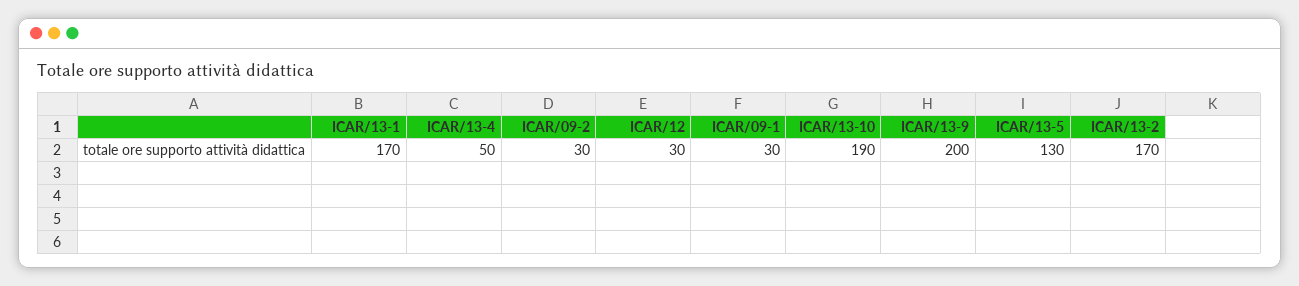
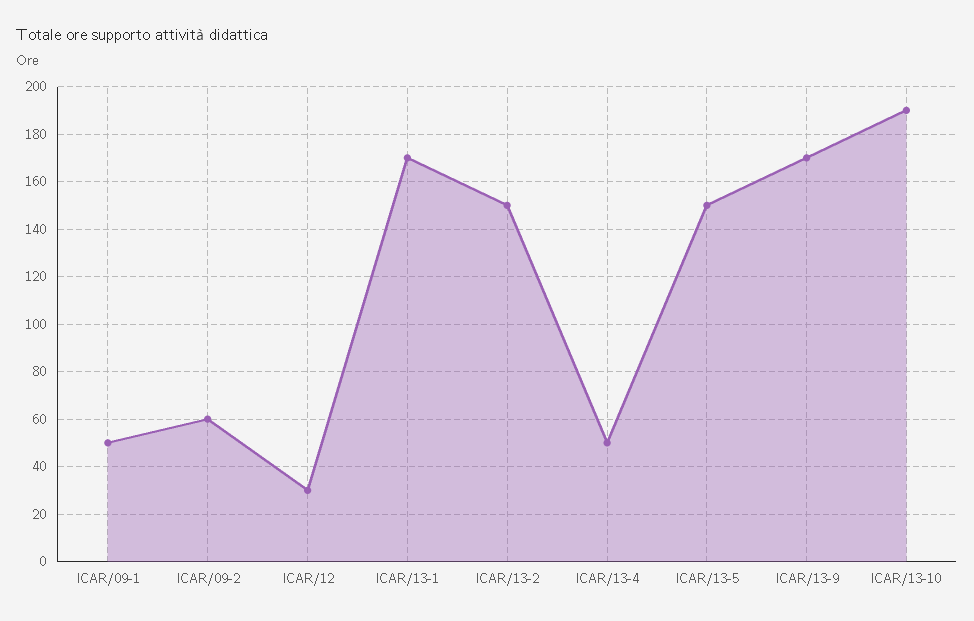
  {
    "ICAR/13-1": 170,
    "ICAR/13-4": 50,
-   "ICAR/09-2": 30,
+   "ICAR/09-2": 60,
    "ICAR/12": 30,
-   "ICAR/09-1": 30,
+   "ICAR/09-1": 50,
    "ICAR/13-10": 190,
-   "ICAR/13-9": 200,
+   "ICAR/13-9": 170,
-   "ICAR/13-5": 130,
+   "ICAR/13-5": 150,
-   "ICAR/13-2": 170
+   "ICAR/13-2": 150
  }

